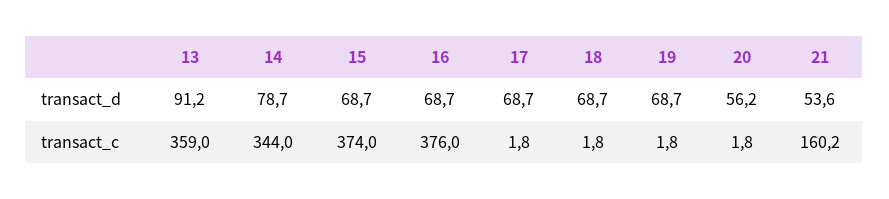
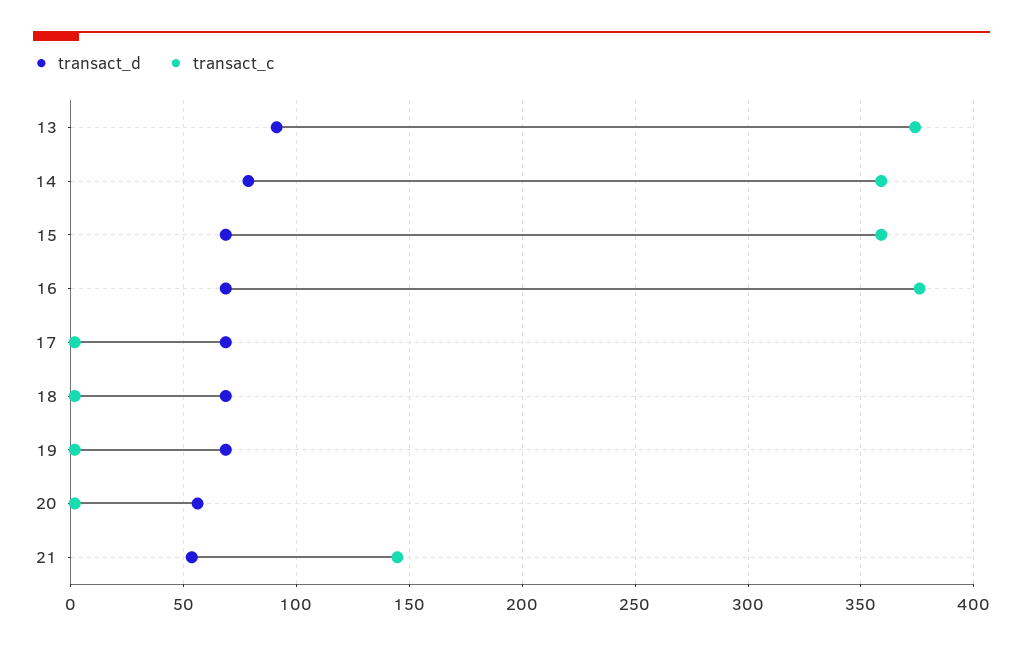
  {
    "transact_d": {
      "13": 91.2,
      "14": 78.7,
      "15": 68.7,
      "16": 68.7,
      "17": 68.7,
      "18": 68.7,
      "19": 68.7,
      "20": 56.2,
      "21": 53.6
    },
    "transact_c": {
-     "13": 359,
+     "13": 375,
-     "14": 344,
+     "14": 360,
-     "15": 374,
+     "15": 360,
      "16": 376,
      "17": 1.8,
      "18": 1.8,
      "19": 1.8,
      "20": 1.8,
-     "21": 160.2
+     "21": 145
    }
  }

